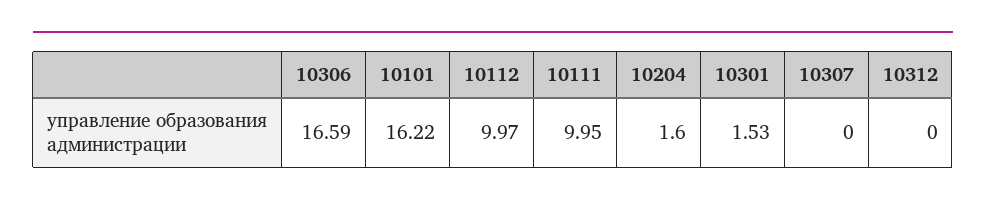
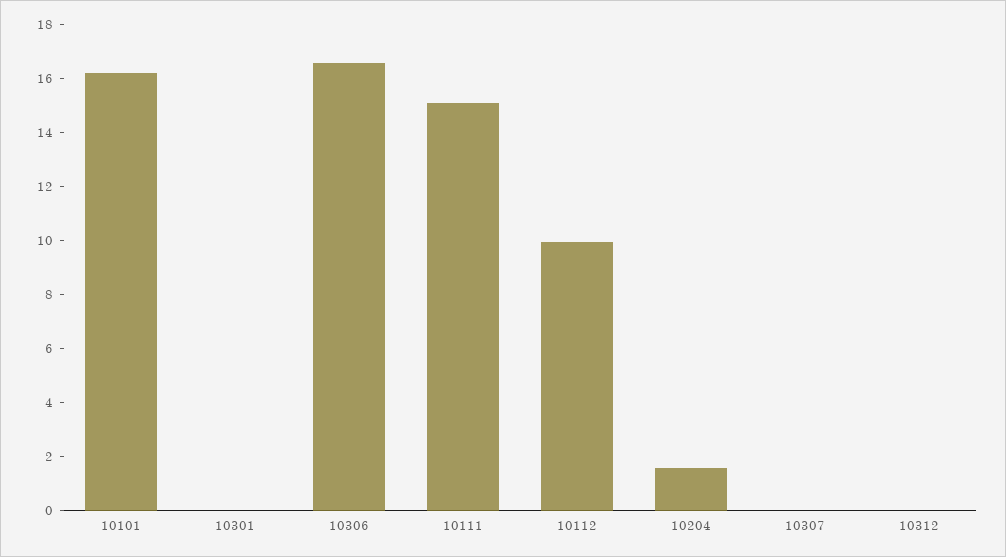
  {
    "10306": 16.59,
    "10101": 16.22,
    "10112": 9.97,
-   "10111": 9.95,
+   "10111": 15,
    "10204": 1.6,
-   "10301": 1.53,
+   "10301": 0,
    "10307": 0,
    "10312": 0
  }

